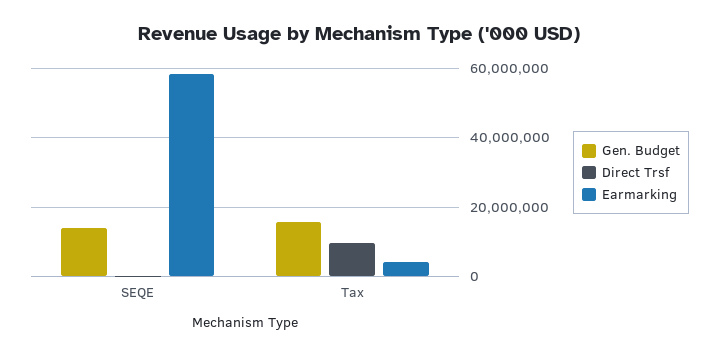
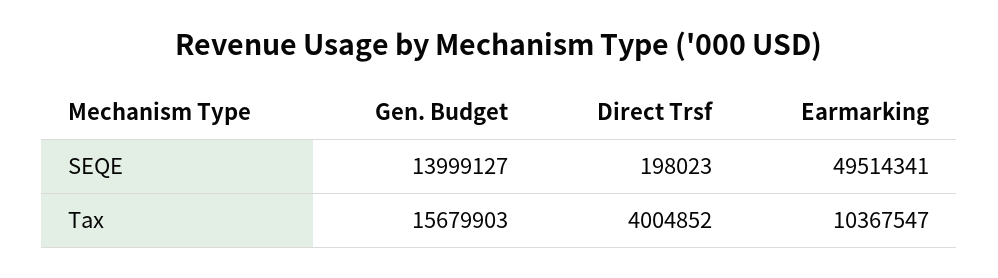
  {
    "Gen. Budget": {
      "SEQE": 13999127,
      "Tax": 15679903
    },
    "Direct Trsf": {
      "SEQE": 198023,
-     "Tax": 10000000
+     "Tax": 4004852
    },
    "Earmarking": {
-     "SEQE": 58000000,
+     "SEQE": 49514341,
-     "Tax": 4000000
+     "Tax": 10367547
    }
  }

